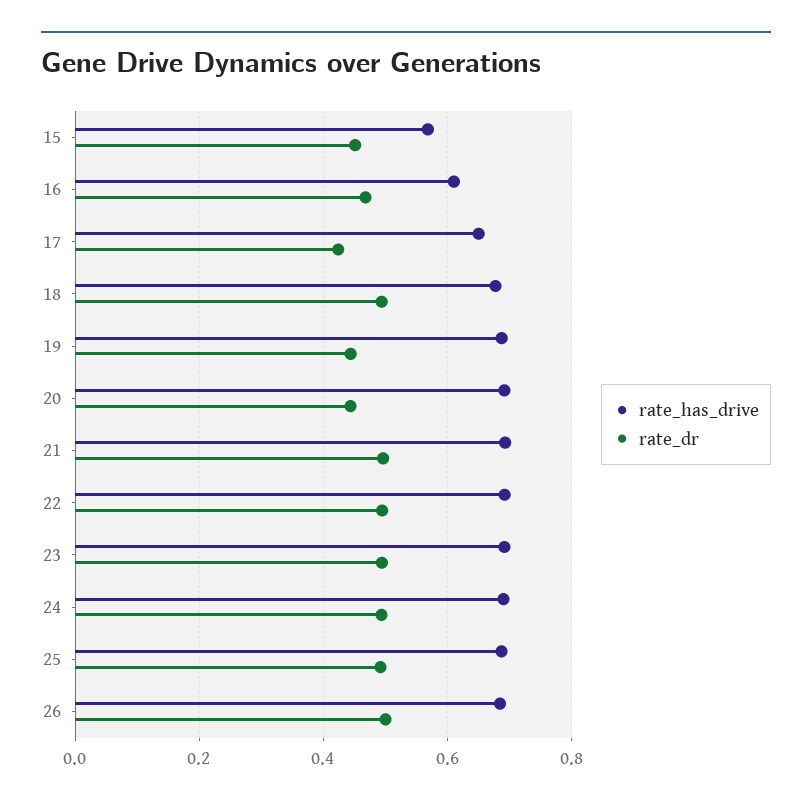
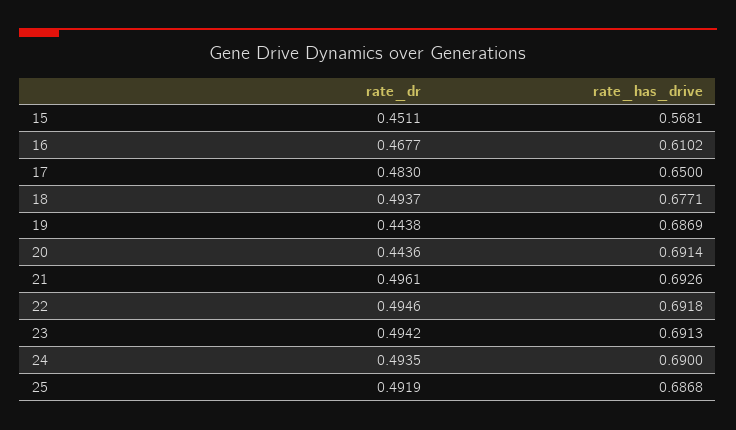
  {
    "rate_has_drive": {
      "15": 0.5681,
      "16": 0.6102,
      "17": 0.65,
      "18": 0.6771,
      "19": 0.6869,
      "20": 0.6914,
      "21": 0.6926,
      "22": 0.6918,
      "23": 0.6913,
      "24": 0.69,
-     "25": 0.6868,
+     "25": 0.6868
-     "26": 0.68
    },
    "rate_dr": {
      "15": 0.4511,
      "16": 0.4677,
-     "17": 0.42,
+     "17": 0.483,
      "18": 0.4937,
      "19": 0.4438,
      "20": 0.4436,
      "21": 0.4961,
      "22": 0.4946,
      "23": 0.4942,
      "24": 0.4935,
-     "25": 0.4919,
+     "25": 0.4919
-     "26": 0.5
    }
  }

